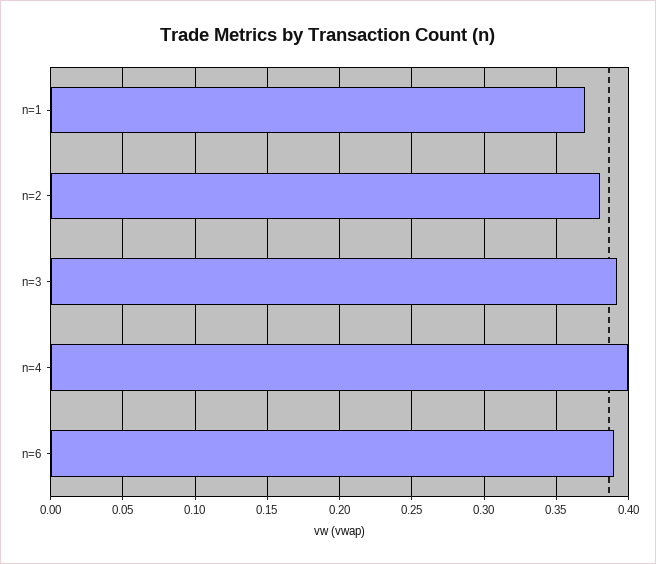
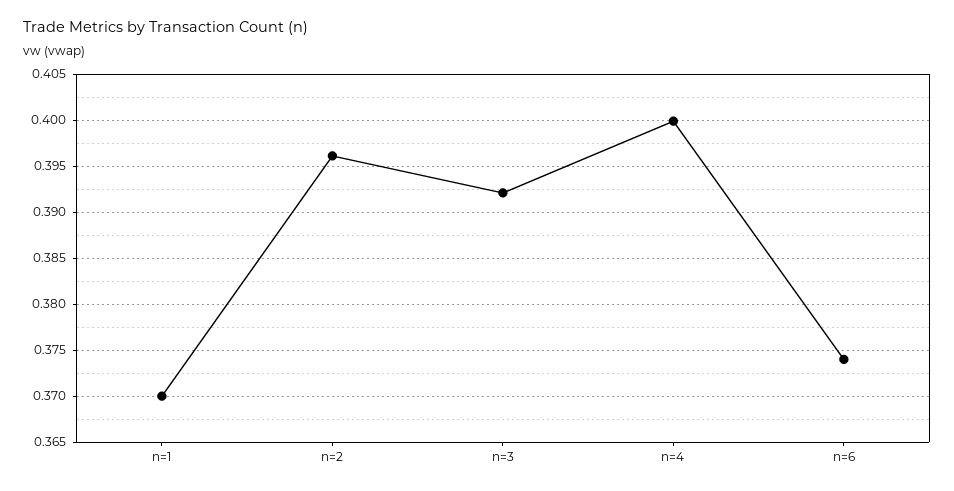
  {
    "n=1": 0.37,
-   "n=2": 0.38,
+   "n=2": 0.396,
    "n=3": 0.392,
    "n=4": 0.4,
-   "n=6": 0.39
+   "n=6": 0.374
  }

